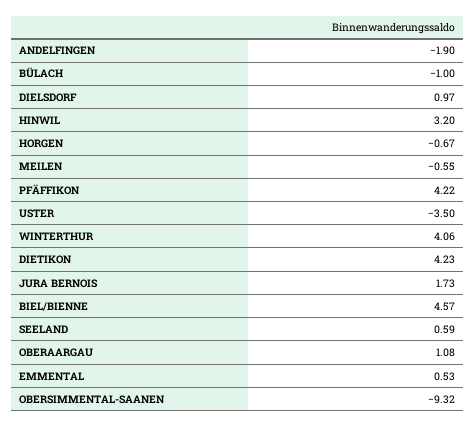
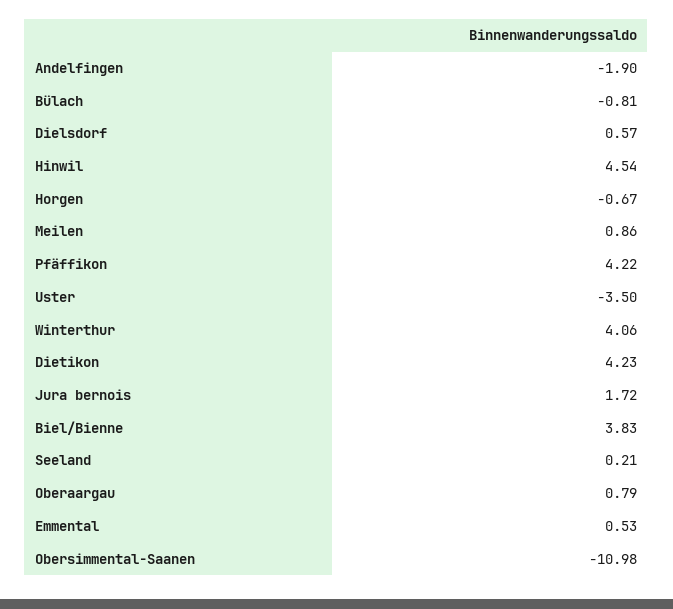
  {
    "ANDELFINGEN": -1.9,
-   "BÜLACH": -1,
+   "BÜLACH": -0.81,
-   "DIELSDORF": 0.97,
+   "DIELSDORF": 0.57,
-   "HINWIL": 3.2,
+   "HINWIL": 4.54,
    "HORGEN": -0.67,
-   "MEILEN": -0.55,
+   "MEILEN": 0.86,
    "PFÄFFIKON": 4.22,
    "USTER": -3.5,
    "WINTERTHUR": 4.06,
    "DIETIKON": 4.23,
-   "JURA BERNOIS": 1.73,
+   "JURA BERNOIS": 1.72,
-   "BIEL/BIENNE": 4.57,
+   "BIEL/BIENNE": 3.83,
-   "SEELAND": 0.59,
+   "SEELAND": 0.21,
-   "OBERAARGAU": 1.08,
+   "OBERAARGAU": 0.79,
    "EMMENTAL": 0.53,
-   "OBERSIMMENTAL-SAANEN": -9.32
+   "OBERSIMMENTAL-SAANEN": -10.98
  }

